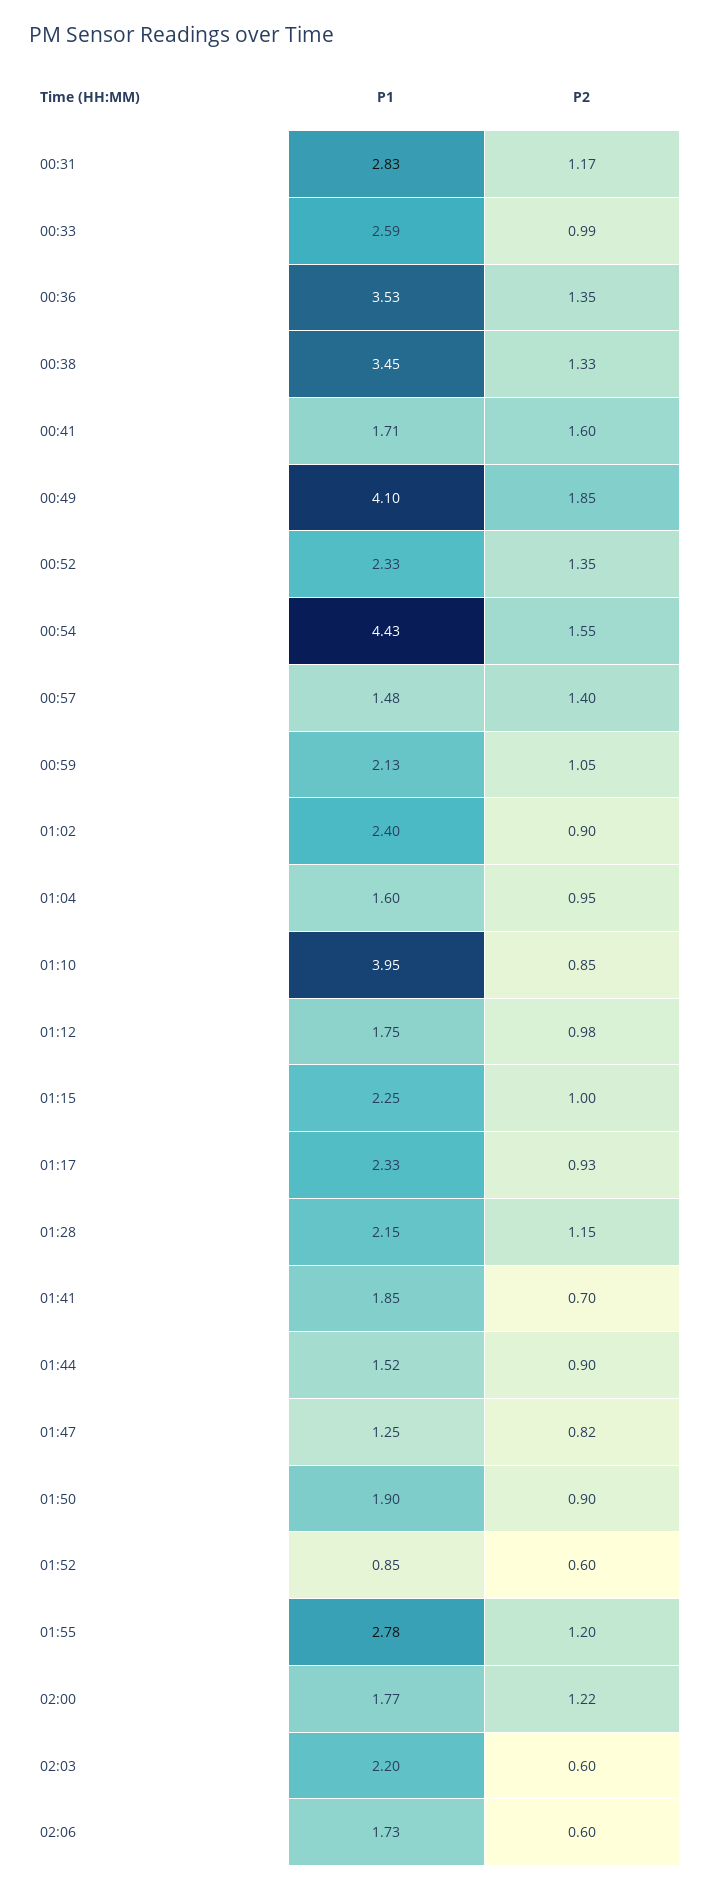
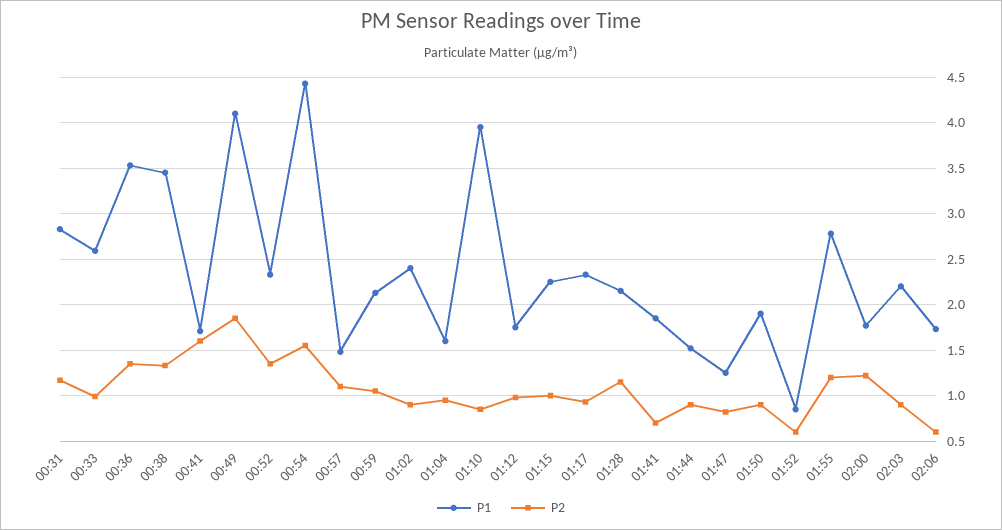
  {
    "P1": {
      "00:31": 2.83,
      "00:33": 2.59,
      "00:36": 3.53,
      "00:38": 3.45,
      "00:41": 1.71,
      "00:49": 4.1,
      "00:52": 2.33,
      "00:54": 4.43,
      "00:57": 1.48,
      "00:59": 2.13,
      "01:02": 2.4,
      "01:04": 1.6,
      "01:10": 3.95,
      "01:12": 1.75,
      "01:15": 2.25,
      "01:17": 2.33,
      "01:28": 2.15,
      "01:41": 1.85,
      "01:44": 1.52,
      "01:47": 1.25,
      "01:50": 1.9,
      "01:52": 0.85,
      "01:55": 2.78,
      "02:00": 1.77,
      "02:03": 2.2,
      "02:06": 1.73
    },
    "P2": {
      "00:31": 1.17,
      "00:33": 0.99,
      "00:36": 1.35,
      "00:38": 1.33,
      "00:41": 1.6,
      "00:49": 1.85,
      "00:52": 1.35,
      "00:54": 1.55,
-     "00:57": 1.4,
+     "00:57": 1.1,
      "00:59": 1.05,
      "01:02": 0.9,
      "01:04": 0.95,
      "01:10": 0.85,
      "01:12": 0.98,
      "01:15": 1,
      "01:17": 0.93,
      "01:28": 1.15,
      "01:41": 0.7,
      "01:44": 0.9,
      "01:47": 0.82,
      "01:50": 0.9,
      "01:52": 0.6,
      "01:55": 1.2,
      "02:00": 1.22,
-     "02:03": 0.6,
+     "02:03": 0.9,
      "02:06": 0.6
    }
  }

